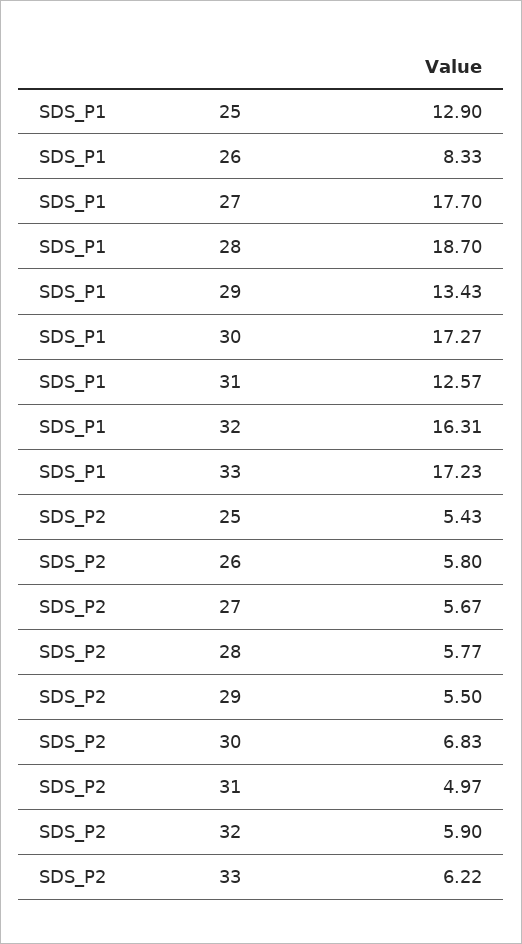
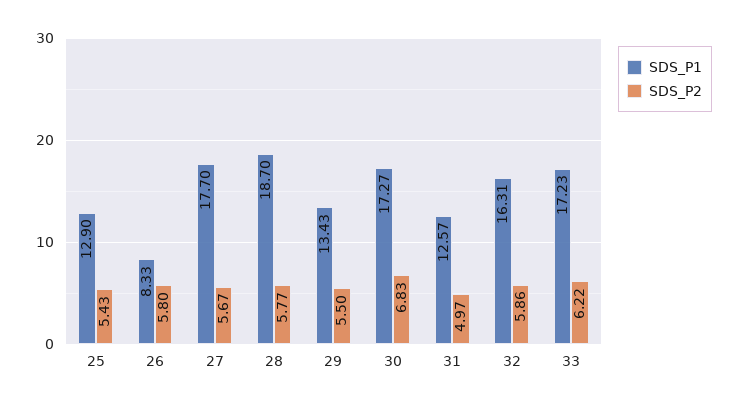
  {
    "SDS_P1": {
      "25": 12.9,
      "26": 8.33,
      "27": 17.7,
      "28": 18.7,
      "29": 13.43,
      "30": 17.27,
      "31": 12.57,
      "32": 16.31,
      "33": 17.23
    },
    "SDS_P2": {
      "25": 5.43,
      "26": 5.8,
      "27": 5.67,
      "28": 5.77,
      "29": 5.5,
      "30": 6.83,
      "31": 4.97,
-     "32": 5.9,
+     "32": 5.86,
      "33": 6.22
    }
  }

